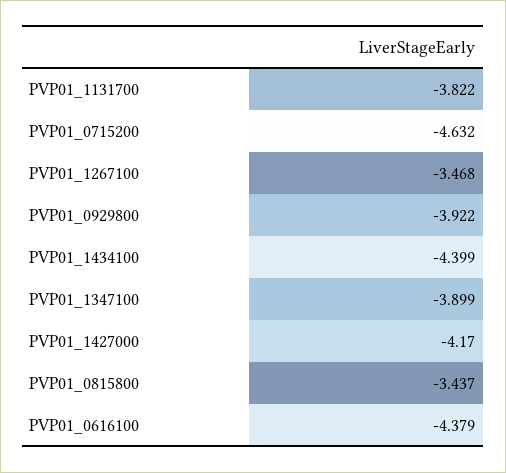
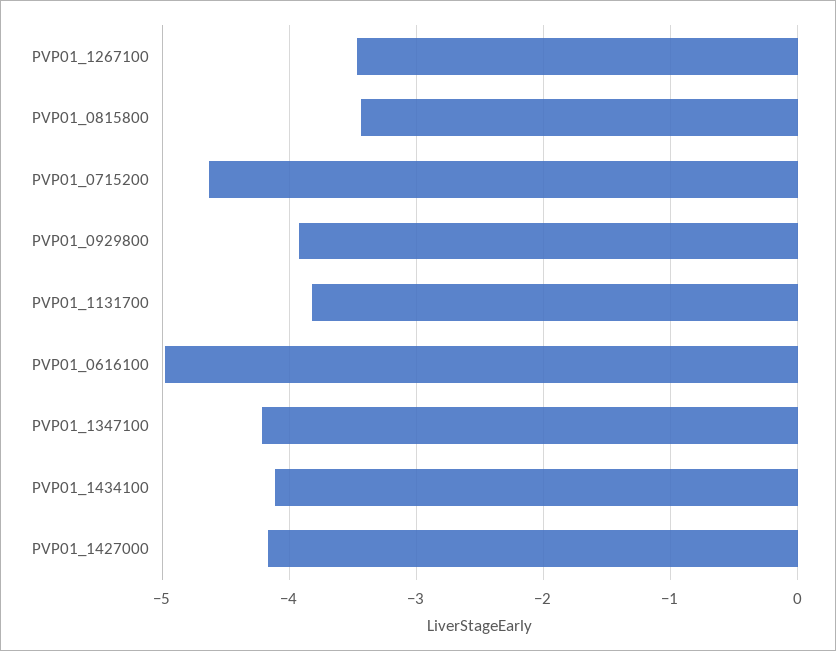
  {
    "PVP01_1131700": -3.822,
    "PVP01_0715200": -4.632,
    "PVP01_1267100": -3.468,
    "PVP01_0929800": -3.922,
-   "PVP01_1434100": -4.399,
+   "PVP01_1434100": -4.1,
-   "PVP01_1347100": -3.899,
+   "PVP01_1347100": -4.2,
    "PVP01_1427000": -4.17,
    "PVP01_0815800": -3.437,
-   "PVP01_0616100": -4.379
+   "PVP01_0616100": -5
  }

